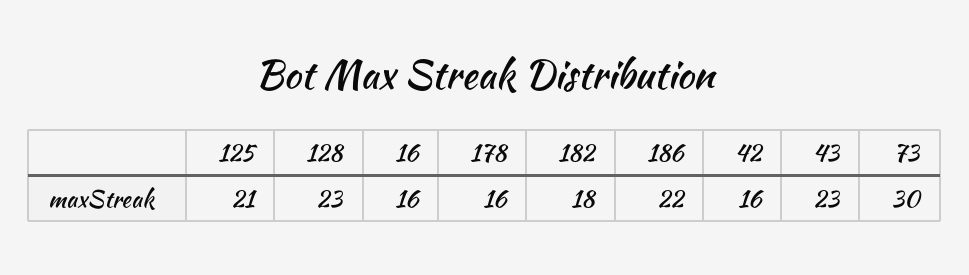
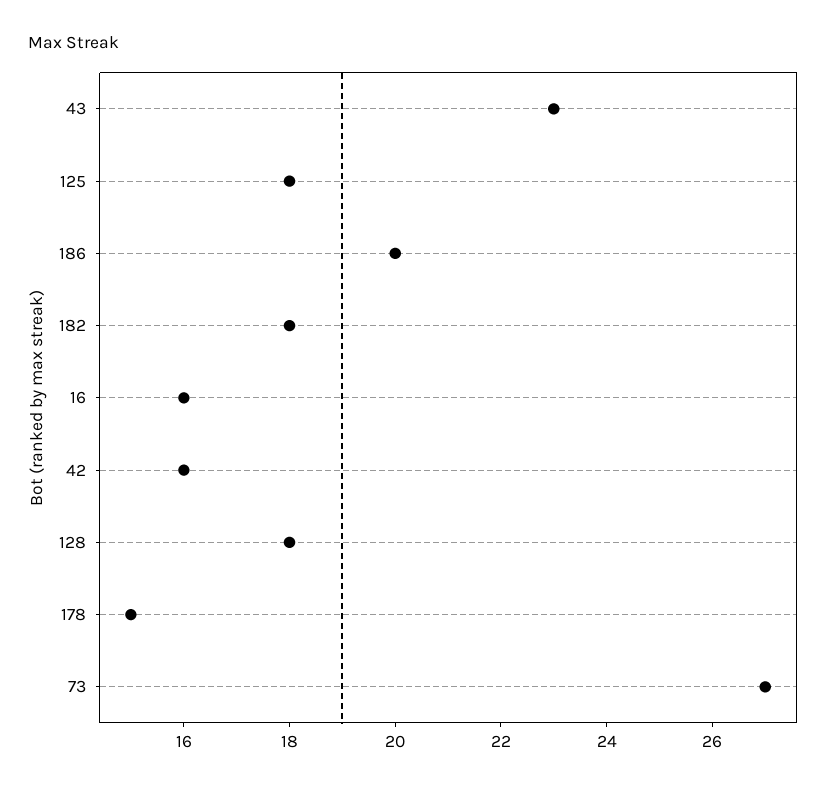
  {
-   "125": 21,
+   "125": 18,
-   "128": 23,
+   "128": 18,
    "16": 16,
-   "178": 16,
+   "178": 15,
    "182": 18,
-   "186": 22,
+   "186": 20,
    "42": 16,
    "43": 23,
-   "73": 30
+   "73": 27
  }

